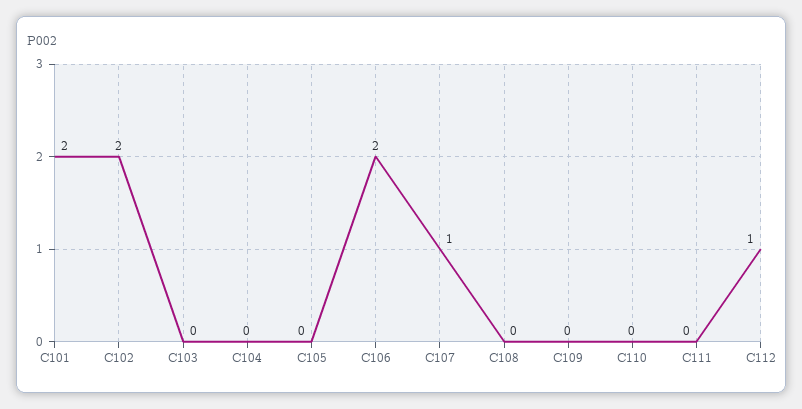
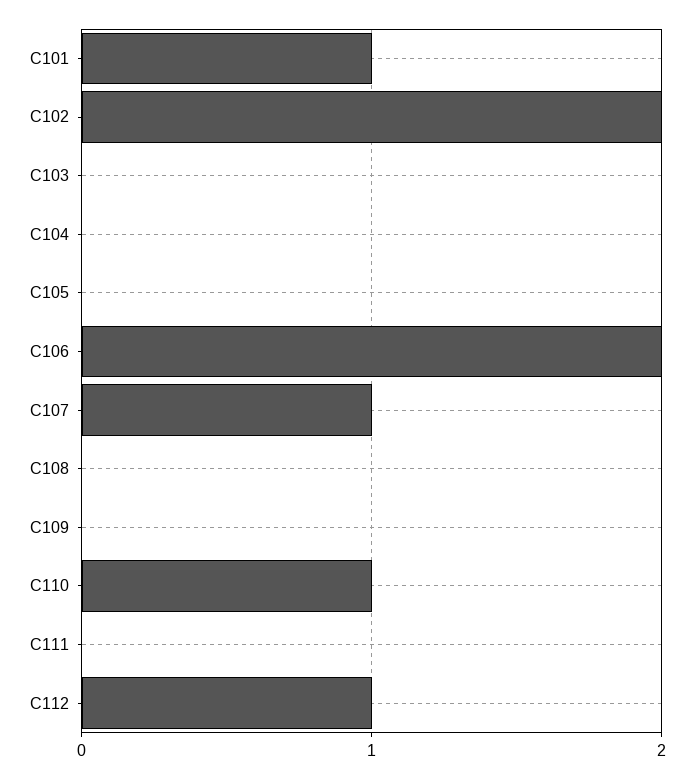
  {
-   "C101": 2,
+   "C101": 1,
    "C102": 2,
    "C103": 0,
    "C104": 0,
    "C105": 0,
    "C106": 2,
    "C107": 1,
    "C108": 0,
    "C109": 0,
-   "C110": 0,
+   "C110": 1,
    "C111": 0,
    "C112": 1
  }

